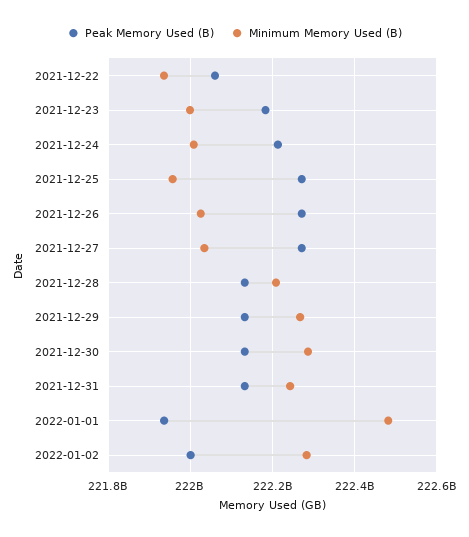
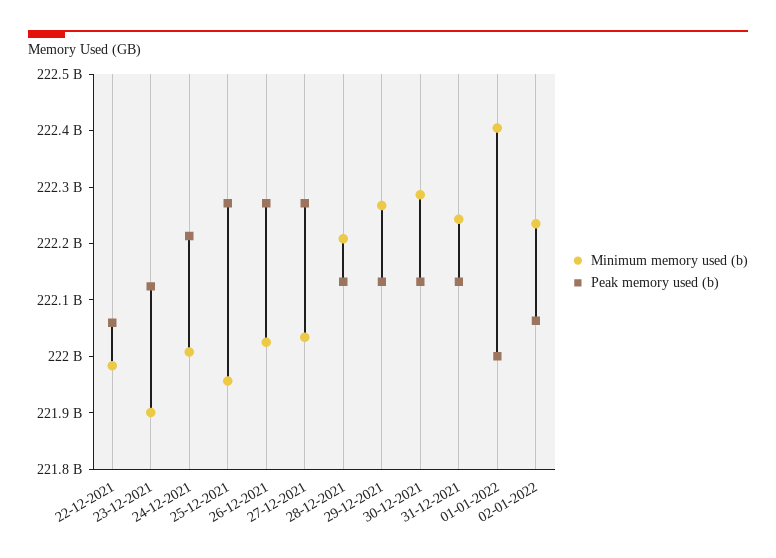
  {
    "Peak Memory Used (B)": {
      "2021-12-22": 222060000000,
-     "2021-12-23": 222180000000,
+     "2021-12-23": 222120000000,
      "2021-12-24": 222220000000,
      "2021-12-25": 222280000000,
      "2021-12-26": 222280000000,
      "2021-12-27": 222280000000,
      "2021-12-28": 222140000000,
      "2021-12-29": 222140000000,
      "2021-12-30": 222140000000,
      "2021-12-31": 222140000000,
-     "2022-01-01": 221940000000,
+     "2022-01-01": 222000000000,
-     "2022-01-02": 222000000000
+     "2022-01-02": 222060000000
    },
    "Minimum Memory Used (B)": {
-     "2021-12-22": 221940000000,
+     "2021-12-22": 221980000000,
-     "2021-12-23": 222000000000,
+     "2021-12-23": 221900000000,
      "2021-12-24": 222000000000,
      "2021-12-25": 221960000000,
      "2021-12-26": 222020000000,
      "2021-12-27": 222040000000,
      "2021-12-28": 222200000000,
      "2021-12-29": 222260000000,
      "2021-12-30": 222280000000,
      "2021-12-31": 222240000000,
-     "2022-01-01": 222480000000,
+     "2022-01-01": 222400000000,
-     "2022-01-02": 222280000000
+     "2022-01-02": 222240000000
    }
  }

